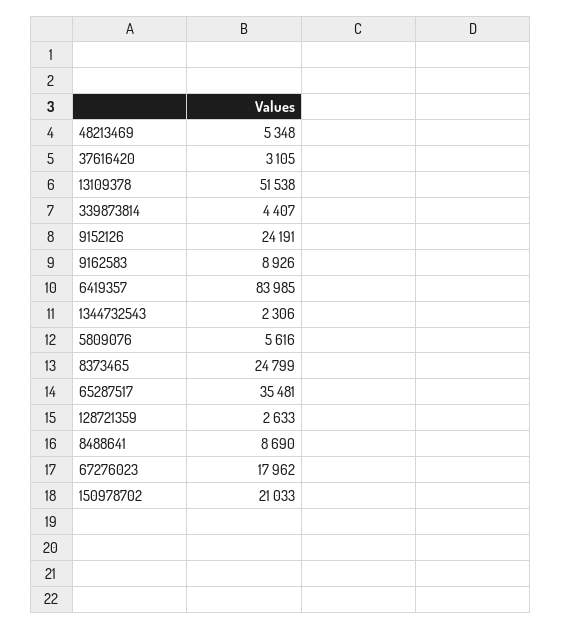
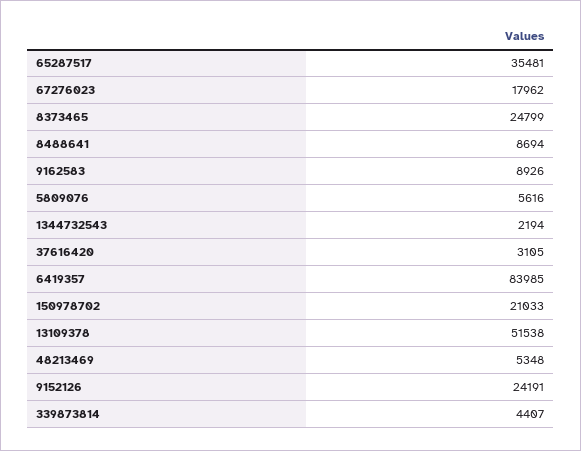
  {
    "48213469": 5348,
    "37616420": 3105,
    "13109378": 51538,
    "339873814": 4407,
    "9152126": 24191,
    "9162583": 8926,
    "6419357": 83985,
-   "1344732543": 2306,
+   "1344732543": 2194,
    "5809076": 5616,
    "8373465": 24799,
    "65287517": 35481,
-   "128721359": 2633,
-   "8488641": 8690,
+   "8488641": 8694,
    "67276023": 17962,
    "150978702": 21033
  }

